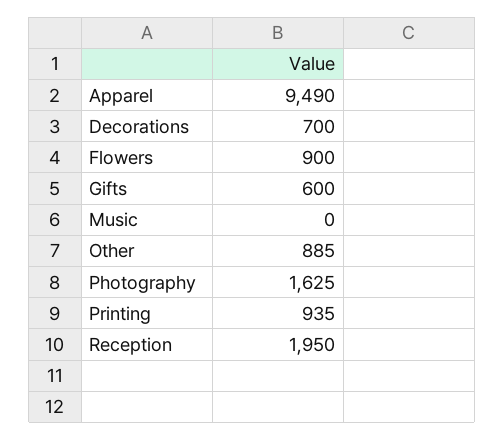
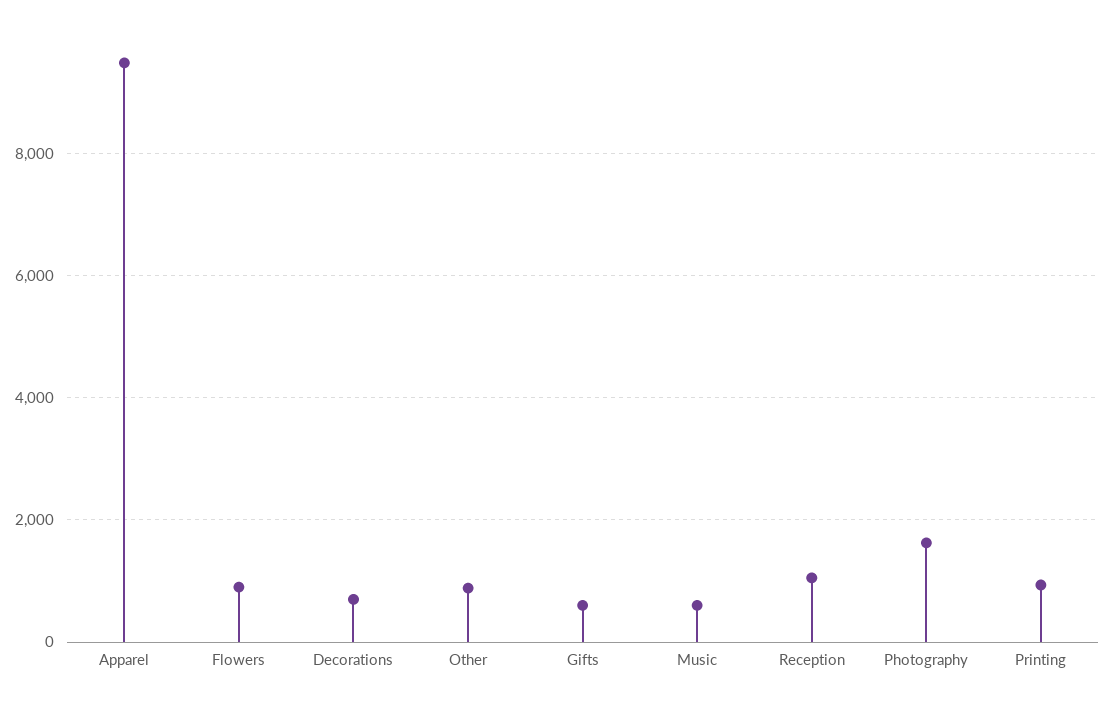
  {
    "Apparel": 9490,
    "Decorations": 700,
    "Flowers": 900,
    "Gifts": 600,
-   "Music": 0,
+   "Music": 600,
    "Other": 885,
    "Photography": 1625,
    "Printing": 935,
-   "Reception": 1950
+   "Reception": 1000
  }

